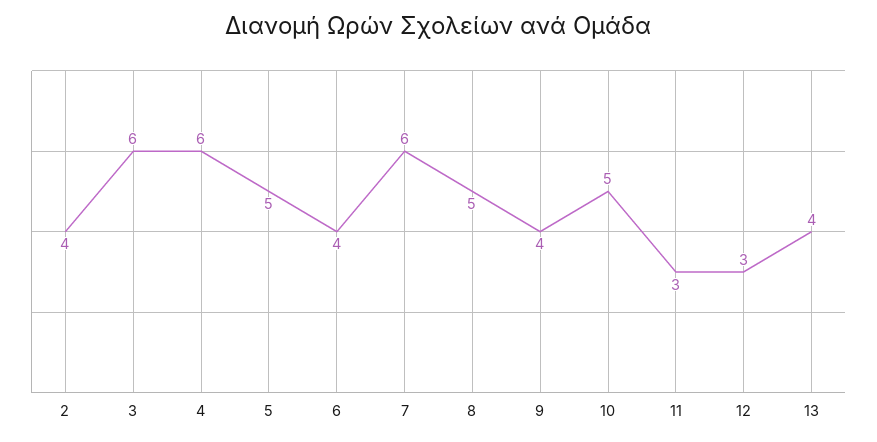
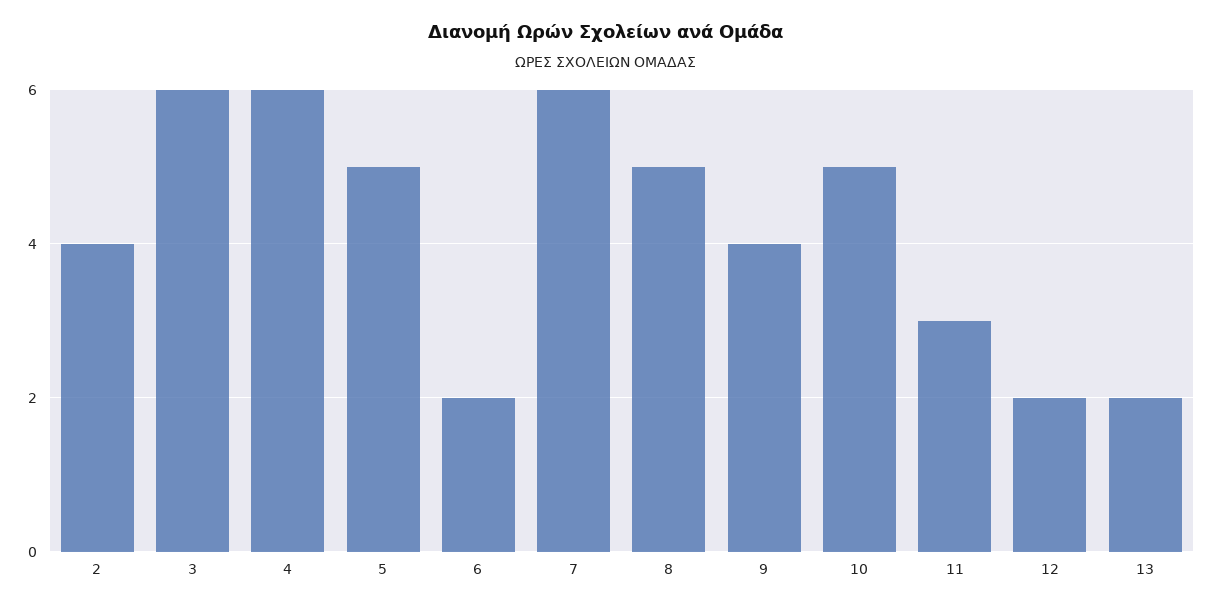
  {
    "2": 4,
    "3": 6,
    "4": 6,
    "5": 5,
-   "6": 4,
+   "6": 2,
    "7": 6,
    "8": 5,
    "9": 4,
    "10": 5,
    "11": 3,
-   "12": 3,
+   "12": 2,
-   "13": 4
+   "13": 2
  }

